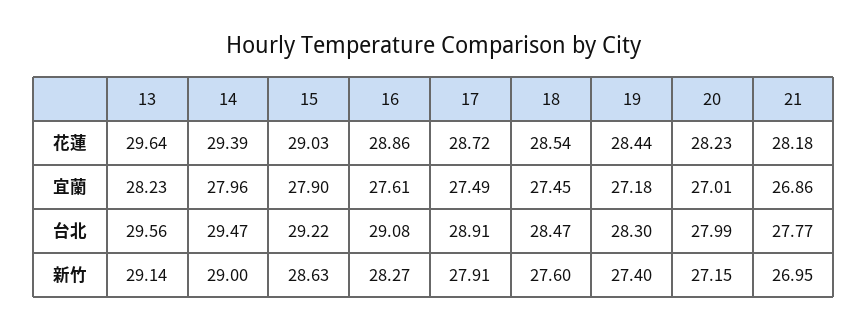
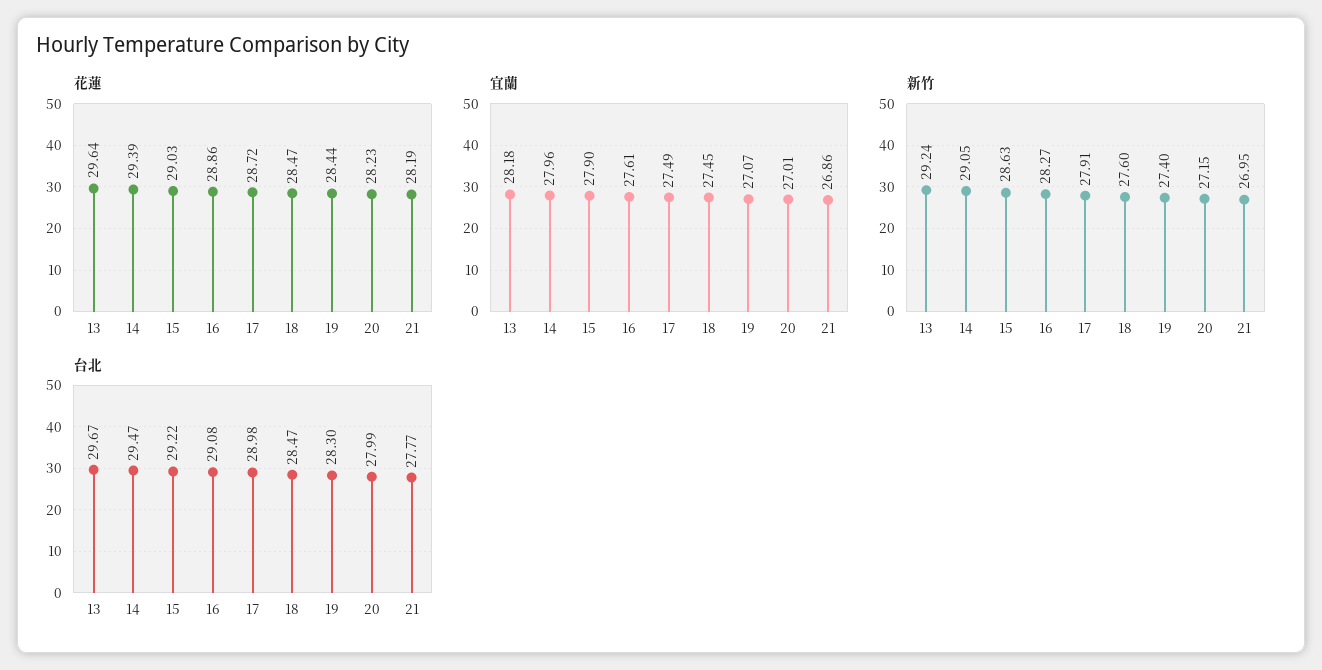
  {
    "花蓮": {
      "13": 29.64,
      "14": 29.39,
      "15": 29.03,
      "16": 28.86,
      "17": 28.72,
-     "18": 28.54,
+     "18": 28.47,
      "19": 28.44,
      "20": 28.23,
-     "21": 28.18
+     "21": 28.19
    },
    "宜蘭": {
-     "13": 28.23,
+     "13": 28.18,
      "14": 27.96,
      "15": 27.9,
      "16": 27.61,
      "17": 27.49,
      "18": 27.45,
-     "19": 27.18,
+     "19": 27.07,
      "20": 27.01,
      "21": 26.86
    },
    "台北": {
-     "13": 29.56,
+     "13": 29.67,
      "14": 29.47,
      "15": 29.22,
      "16": 29.08,
-     "17": 28.91,
+     "17": 28.98,
      "18": 28.47,
      "19": 28.3,
      "20": 27.99,
      "21": 27.77
    },
    "新竹": {
-     "13": 29.14,
+     "13": 29.24,
-     "14": 29,
+     "14": 29.05,
      "15": 28.63,
      "16": 28.27,
      "17": 27.91,
      "18": 27.6,
      "19": 27.4,
      "20": 27.15,
      "21": 26.95
    }
  }

